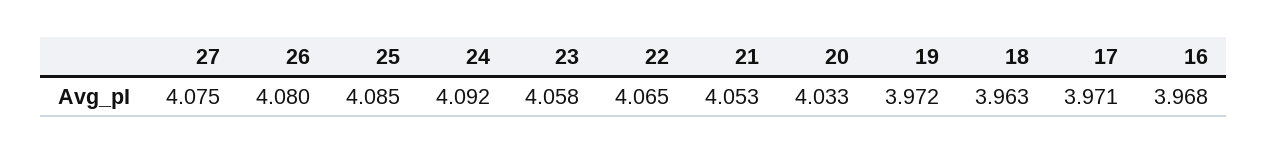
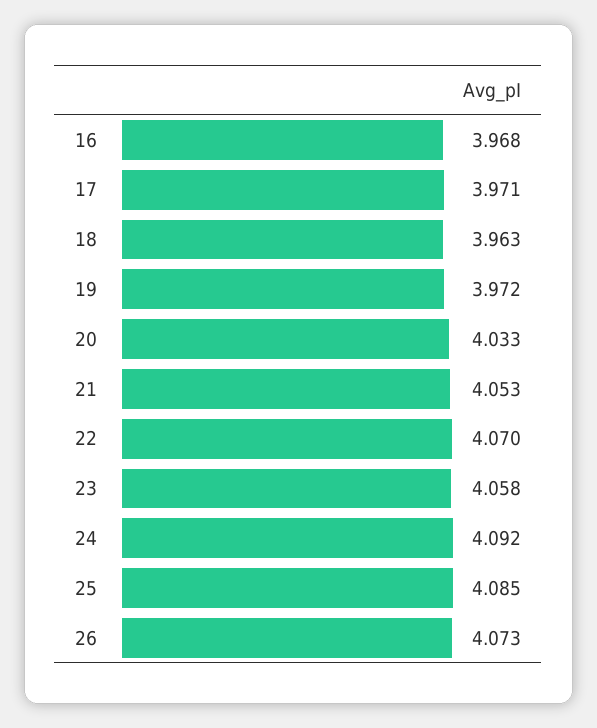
  {
-   "27": 4.075,
-   "26": 4.08,
+   "26": 4.073,
    "25": 4.085,
    "24": 4.092,
    "23": 4.058,
-   "22": 4.065,
+   "22": 4.07,
    "21": 4.053,
    "20": 4.033,
    "19": 3.972,
    "18": 3.963,
    "17": 3.971,
    "16": 3.968
  }

